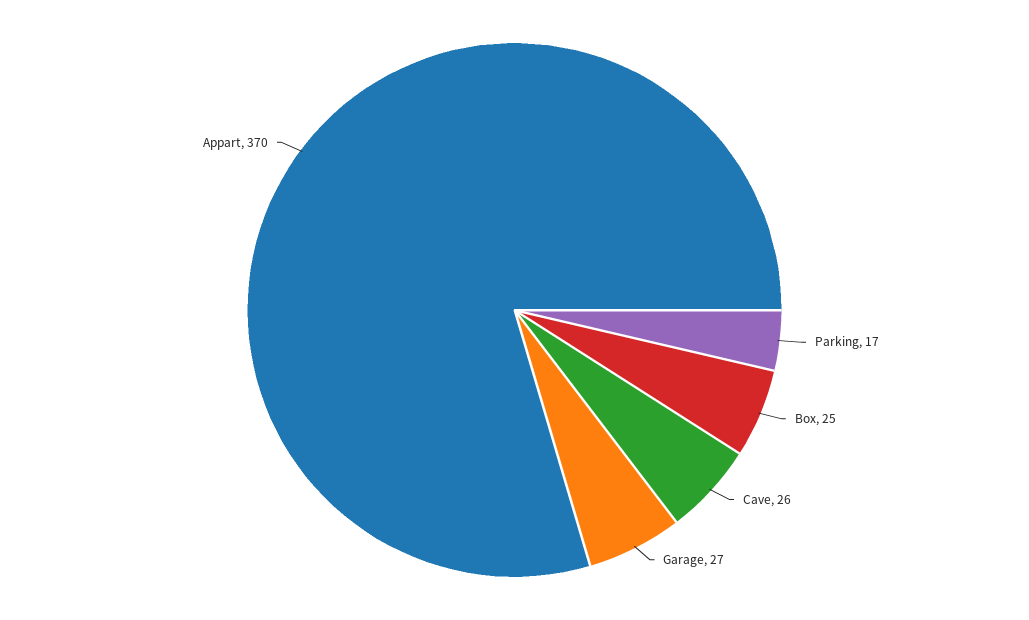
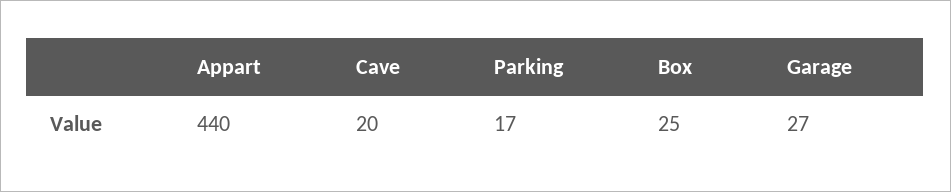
  {
    "Parking": 17,
    "Box": 25,
-   "Cave": 26,
+   "Cave": 20,
    "Garage": 27,
-   "Appart": 370
+   "Appart": 440
  }

